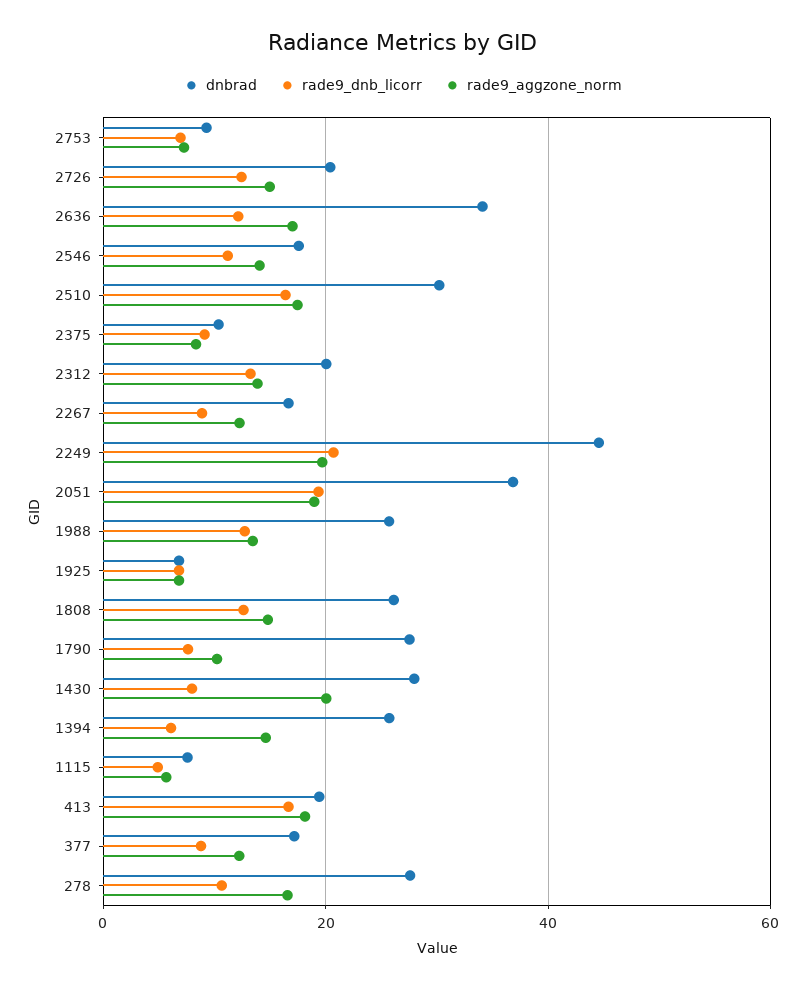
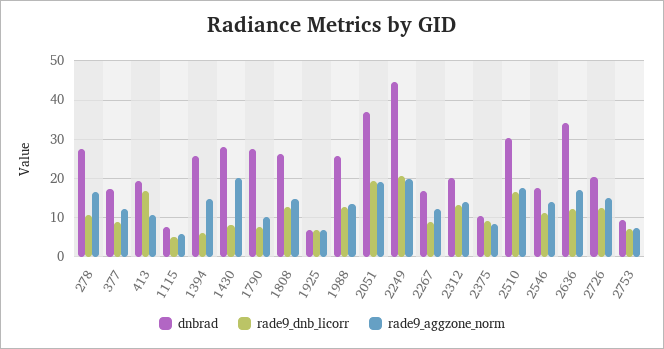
  {
    "dnbrad": {
      "2753": 10,
      "2726": 20,
      "2636": 34,
      "2546": 18,
      "2510": 30,
      "2375": 10,
      "2312": 20,
      "2267": 16,
      "2249": 44,
      "2051": 36,
      "1988": 26,
      "1925": 6,
      "1808": 26,
      "1790": 28,
      "1430": 28,
      "1394": 26,
      "1115": 8,
      "413": 20,
      "377": 18,
      "278": 28
    },
    "rade9_dnb_licorr": {
      "2753": 6,
      "2726": 12,
      "2636": 12,
      "2546": 12,
      "2510": 16,
      "2375": 10,
      "2312": 14,
      "2267": 8,
      "2249": 20,
      "2051": 20,
      "1988": 12,
      "1925": 6,
      "1808": 12,
      "1790": 8,
      "1430": 8,
      "1394": 6,
      "1115": 4,
      "413": 16,
      "377": 8,
      "278": 10
    },
    "rade9_aggzone_norm": {
      "2753": 8,
      "2726": 14,
      "2636": 18,
      "2546": 14,
      "2510": 18,
      "2375": 8,
      "2312": 14,
      "2267": 12,
      "2249": 20,
      "2051": 18,
      "1988": 14,
      "1925": 6,
      "1808": 14,
      "1790": 10,
      "1430": 20,
      "1394": 14,
      "1115": 6,
-     "413": 18,
+     "413": 10,
      "377": 12,
      "278": 16
    }
  }

